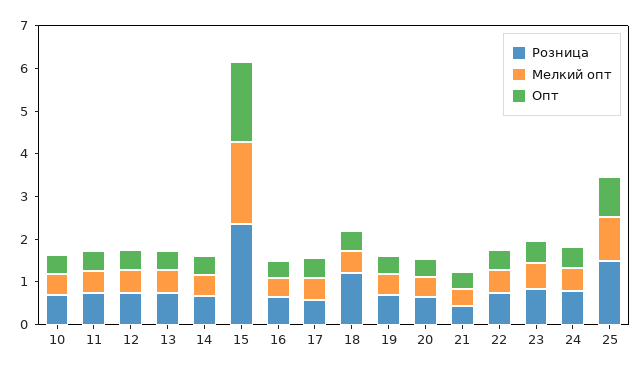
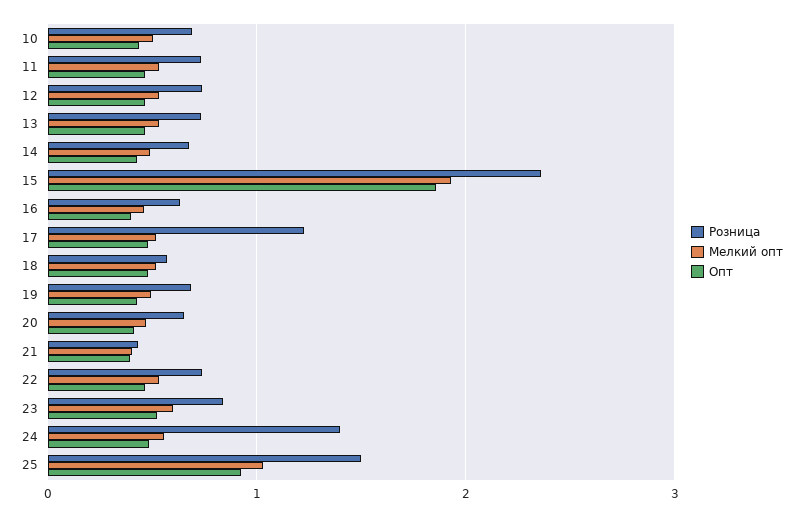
  {
    "Розница": {
      "10": 0.7,
      "11": 0.7,
      "12": 0.7,
      "13": 0.7,
      "14": 0.7,
      "15": 2.4,
      "16": 0.6,
-     "17": 0.6,
+     "17": 1.2,
-     "18": 1.2,
+     "18": 0.6,
      "19": 0.7,
      "20": 0.7,
      "21": 0.4,
      "22": 0.7,
      "23": 0.8,
-     "24": 0.8,
+     "24": 1.4,
      "25": 1.5
    },
    "Мелкий опт": {
      "10": 0.5,
      "11": 0.5,
      "12": 0.5,
      "13": 0.5,
      "14": 0.5,
      "15": 1.9,
      "16": 0.5,
      "17": 0.5,
      "18": 0.5,
      "19": 0.5,
      "20": 0.5,
      "21": 0.4,
      "22": 0.5,
      "23": 0.6,
      "24": 0.6,
      "25": 1
    },
    "Опт": {
      "10": 0.4,
      "11": 0.5,
      "12": 0.5,
      "13": 0.5,
      "14": 0.4,
      "15": 1.9,
      "16": 0.4,
      "17": 0.5,
      "18": 0.5,
      "19": 0.4,
      "20": 0.4,
      "21": 0.4,
      "22": 0.5,
      "23": 0.5,
      "24": 0.5,
      "25": 0.9
    }
  }

